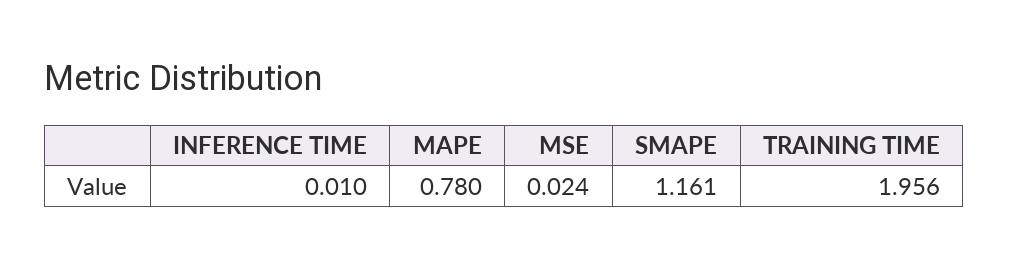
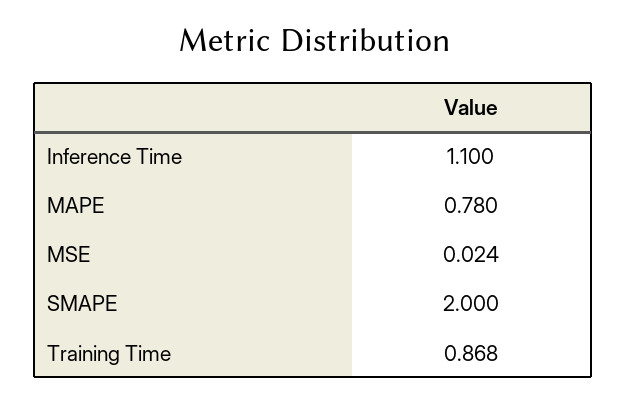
  {
-   "INFERENCE TIME": 0.01,
+   "INFERENCE TIME": 1.1,
    "MAPE": 0.78,
    "MSE": 0.024,
-   "SMAPE": 1.161,
+   "SMAPE": 2,
-   "TRAINING TIME": 1.956
+   "TRAINING TIME": 0.868
  }

